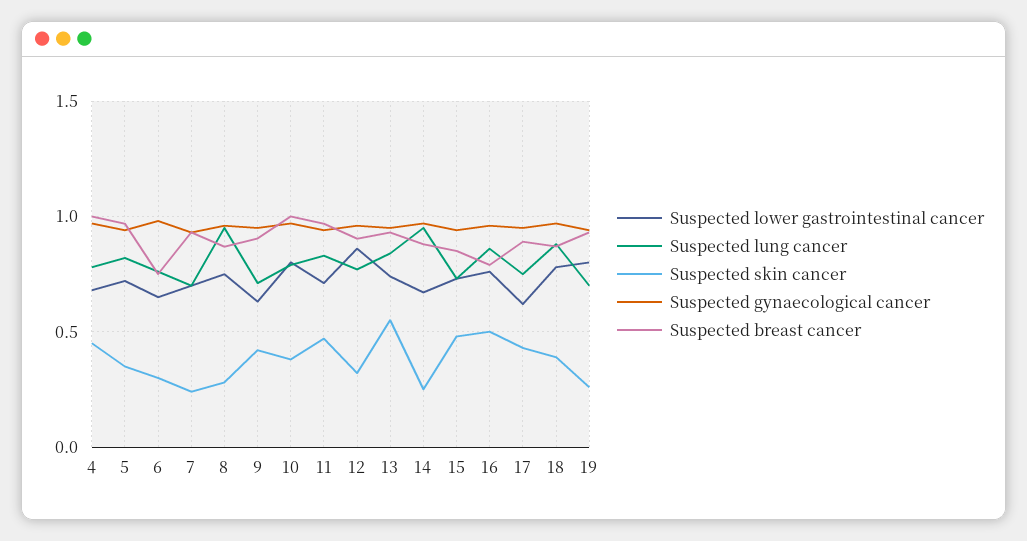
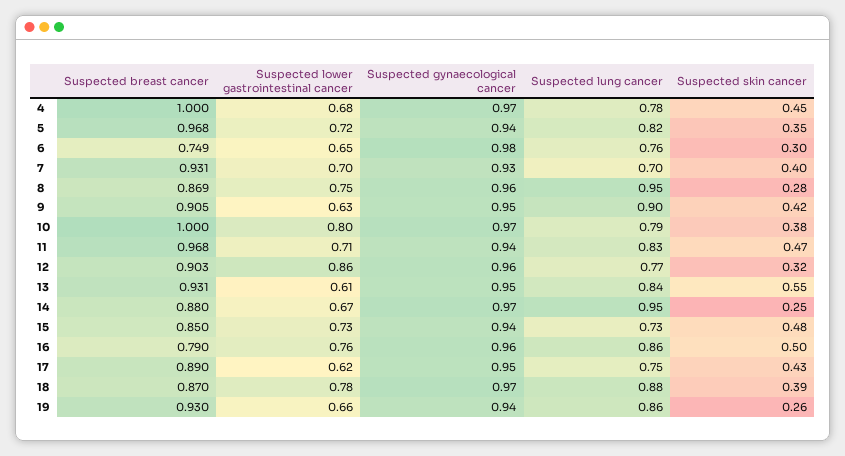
  {
    "Suspected lower gastrointestinal cancer": {
      "4": 0.68,
      "5": 0.72,
      "6": 0.65,
      "7": 0.7,
      "8": 0.75,
      "9": 0.63,
      "10": 0.8,
      "11": 0.71,
      "12": 0.86,
-     "13": 0.75,
+     "13": 0.61,
      "14": 0.67,
      "15": 0.73,
      "16": 0.76,
      "17": 0.62,
      "18": 0.78,
-     "19": 0.8
+     "19": 0.66
    },
    "Suspected lung cancer": {
      "4": 0.78,
      "5": 0.82,
      "6": 0.76,
      "7": 0.7,
      "8": 0.95,
-     "9": 0.7,
+     "9": 0.9,
      "10": 0.79,
      "11": 0.83,
      "12": 0.77,
      "13": 0.84,
      "14": 0.95,
      "15": 0.73,
      "16": 0.86,
      "17": 0.75,
      "18": 0.88,
-     "19": 0.7
+     "19": 0.86
    },
    "Suspected skin cancer": {
      "4": 0.45,
      "5": 0.35,
      "6": 0.3,
-     "7": 0.25,
+     "7": 0.4,
      "8": 0.28,
      "9": 0.42,
      "10": 0.38,
      "11": 0.47,
      "12": 0.32,
      "13": 0.55,
      "14": 0.25,
      "15": 0.48,
      "16": 0.5,
      "17": 0.43,
      "18": 0.39,
      "19": 0.26
    },
    "Suspected gynaecological cancer": {
      "4": 0.97,
      "5": 0.94,
      "6": 0.98,
      "7": 0.93,
      "8": 0.96,
      "9": 0.95,
      "10": 0.97,
      "11": 0.94,
      "12": 0.96,
      "13": 0.95,
      "14": 0.97,
      "15": 0.94,
      "16": 0.96,
      "17": 0.95,
      "18": 0.97,
      "19": 0.94
    },
    "Suspected breast cancer": {
      "4": 1,
      "5": 0.968,
      "6": 0.749,
      "7": 0.931,
      "8": 0.869,
      "9": 0.905,
      "10": 1,
      "11": 0.968,
      "12": 0.903,
      "13": 0.931,
      "14": 0.88,
      "15": 0.85,
      "16": 0.79,
      "17": 0.89,
      "18": 0.87,
      "19": 0.93
    }
  }

